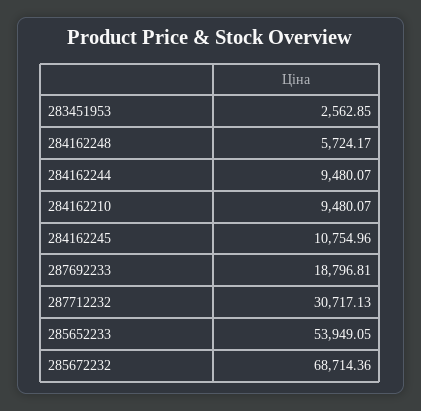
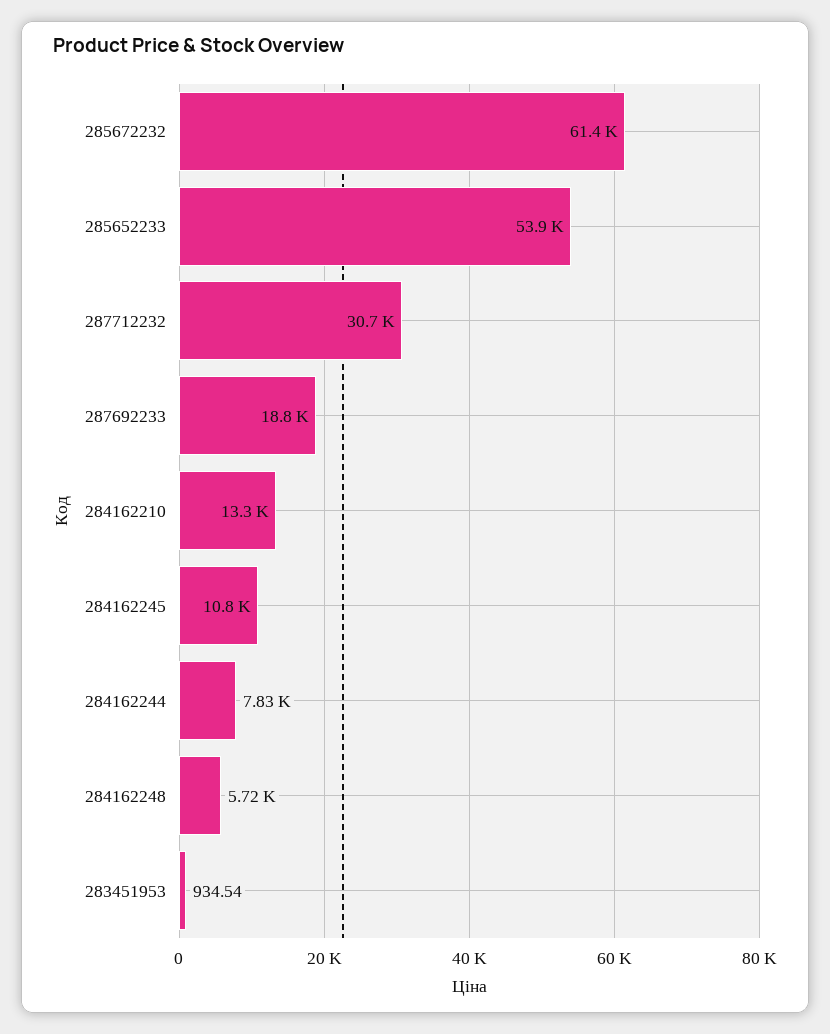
  {
-   "283451953": 2562.85,
+   "283451953": 934.54,
    "284162248": 5724.17,
-   "284162244": 9480.07,
+   "284162244": 7830,
-   "284162210": 9480.07,
+   "284162210": 13300,
    "284162245": 10754.96,
    "287692233": 18796.81,
    "287712232": 30717.13,
    "285652233": 53949.05,
-   "285672232": 68714.36
+   "285672232": 61400
  }

